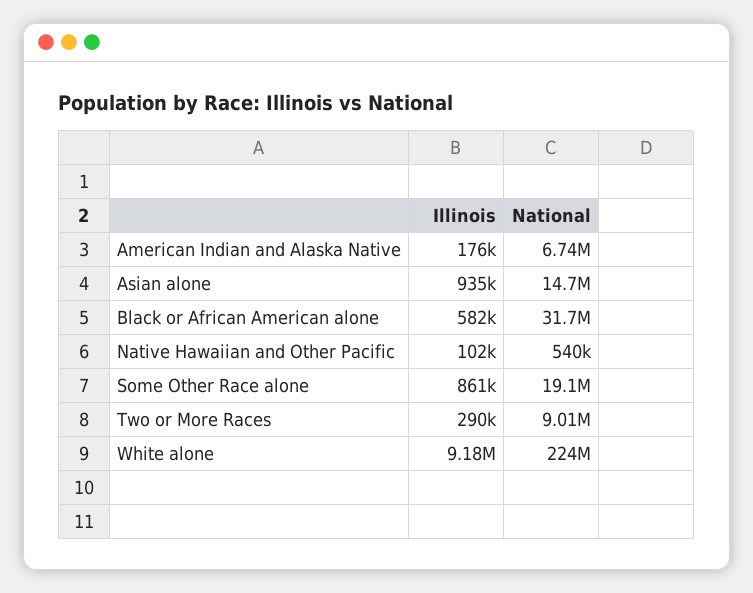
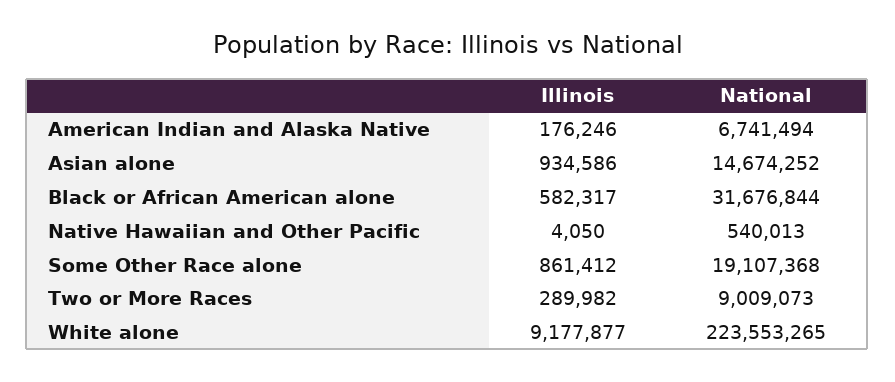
  {
    "Illinois": {
      "American Indian and Alaska Native": 176246,
      "Asian alone": 934586,
      "Black or African American alone": 582317,
-     "Native Hawaiian and Other Pacific": 102000,
+     "Native Hawaiian and Other Pacific": 4050,
      "Some Other Race alone": 861412,
      "Two or More Races": 289982,
      "White alone": 9177877
    },
    "National": {
      "American Indian and Alaska Native": 6741494,
      "Asian alone": 14674252,
      "Black or African American alone": 31676844,
      "Native Hawaiian and Other Pacific": 540013,
      "Some Other Race alone": 19107368,
      "Two or More Races": 9009073,
      "White alone": 223553265
    }
  }

